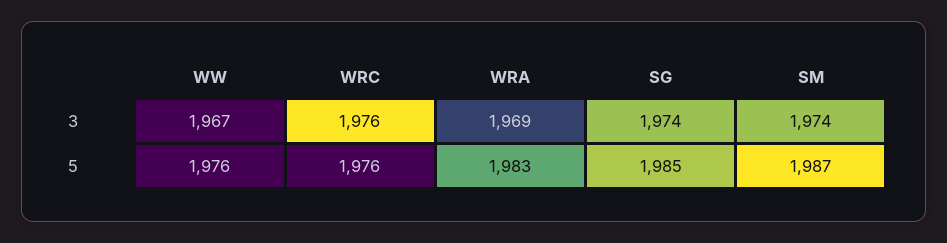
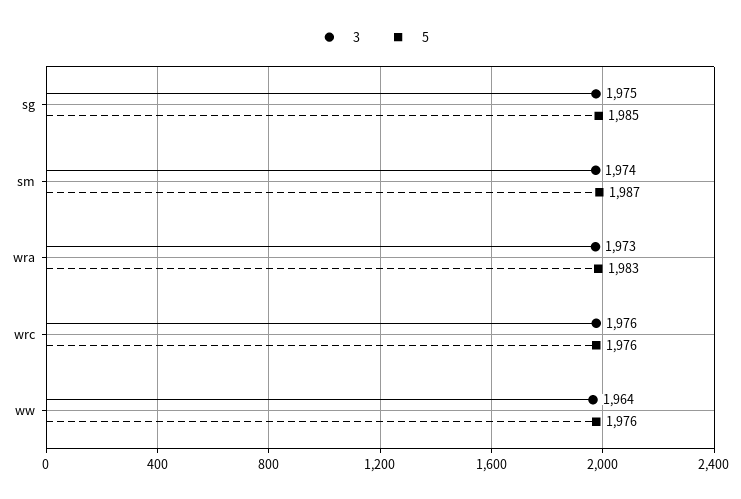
  {
    "3": {
-     "WW": 1967,
+     "WW": 1964,
      "WRC": 1976,
-     "WRA": 1969,
+     "WRA": 1973,
-     "SG": 1974,
+     "SG": 1975,
      "SM": 1974
    },
    "5": {
      "WW": 1976,
      "WRC": 1976,
      "WRA": 1983,
      "SG": 1985,
      "SM": 1987
    }
  }

